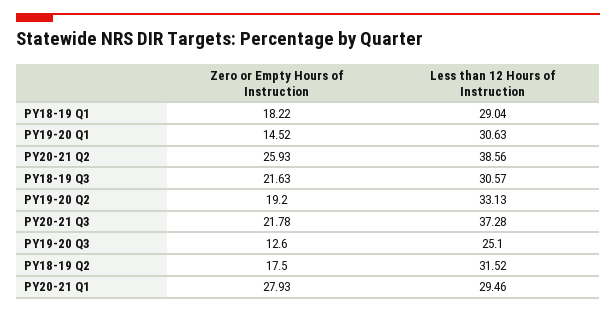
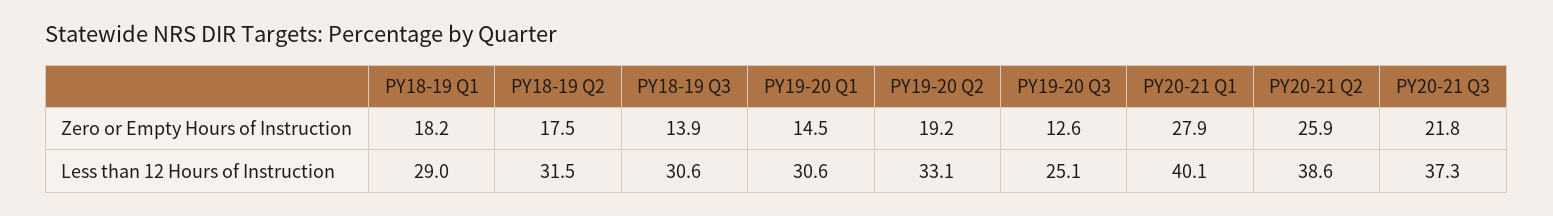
  {
    "Zero or Empty Hours of Instruction": {
      "PY18-19 Q1": 18.22,
      "PY19-20 Q1": 14.52,
      "PY20-21 Q2": 25.93,
-     "PY18-19 Q3": 21.63,
+     "PY18-19 Q3": 13.9,
      "PY19-20 Q2": 19.2,
      "PY20-21 Q3": 21.78,
      "PY19-20 Q3": 12.6,
      "PY18-19 Q2": 17.5,
      "PY20-21 Q1": 27.93
    },
    "Less than 12 Hours of Instruction": {
      "PY18-19 Q1": 29.04,
      "PY19-20 Q1": 30.63,
      "PY20-21 Q2": 38.56,
      "PY18-19 Q3": 30.57,
      "PY19-20 Q2": 33.13,
      "PY20-21 Q3": 37.28,
      "PY19-20 Q3": 25.1,
      "PY18-19 Q2": 31.52,
-     "PY20-21 Q1": 29.46
+     "PY20-21 Q1": 40.1
    }
  }

